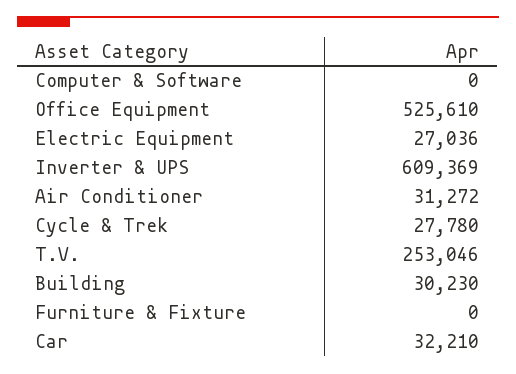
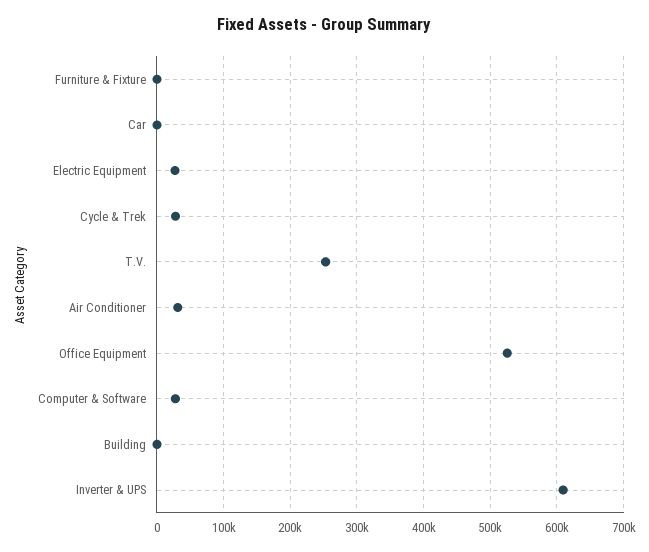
  {
-   "Computer & Software": 0,
+   "Computer & Software": 30000,
    "Office Equipment": 525610,
    "Electric Equipment": 27036,
    "Inverter & UPS": 609369,
    "Air Conditioner": 31272,
    "Cycle & Trek": 27780,
    "T.V.": 253046,
-   "Building": 30230,
+   "Building": 0,
    "Furniture & Fixture": 0,
-   "Car": 32210
+   "Car": 0
  }

